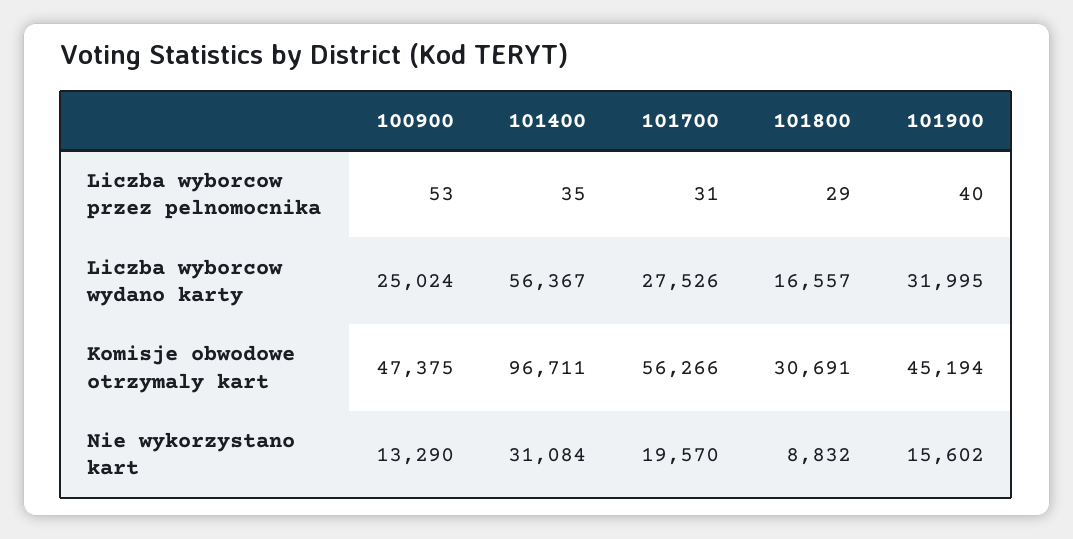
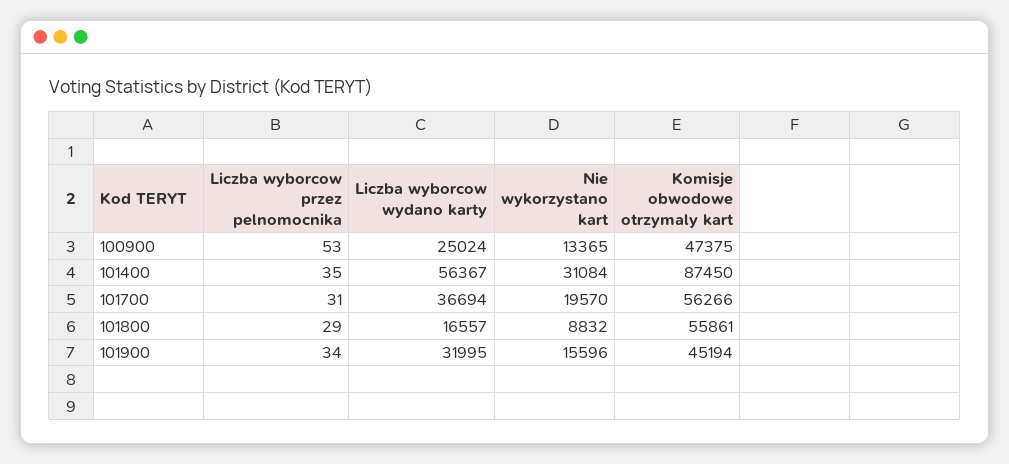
  {
    "100900": {
      "Liczba wyborcow przez pelnomocnika": 53,
      "Liczba wyborcow wydano karty": 25024,
      "Komisje obwodowe otrzymaly kart": 47375,
-     "Nie wykorzystano kart": 13290
+     "Nie wykorzystano kart": 13365
    },
    "101400": {
      "Liczba wyborcow przez pelnomocnika": 35,
      "Liczba wyborcow wydano karty": 56367,
-     "Komisje obwodowe otrzymaly kart": 96711,
+     "Komisje obwodowe otrzymaly kart": 87450,
      "Nie wykorzystano kart": 31084
    },
    "101700": {
      "Liczba wyborcow przez pelnomocnika": 31,
-     "Liczba wyborcow wydano karty": 27526,
+     "Liczba wyborcow wydano karty": 36694,
      "Komisje obwodowe otrzymaly kart": 56266,
      "Nie wykorzystano kart": 19570
    },
    "101800": {
      "Liczba wyborcow przez pelnomocnika": 29,
      "Liczba wyborcow wydano karty": 16557,
-     "Komisje obwodowe otrzymaly kart": 30691,
+     "Komisje obwodowe otrzymaly kart": 55861,
      "Nie wykorzystano kart": 8832
    },
    "101900": {
-     "Liczba wyborcow przez pelnomocnika": 40,
+     "Liczba wyborcow przez pelnomocnika": 34,
      "Liczba wyborcow wydano karty": 31995,
      "Komisje obwodowe otrzymaly kart": 45194,
-     "Nie wykorzystano kart": 15602
+     "Nie wykorzystano kart": 15596
    }
  }

